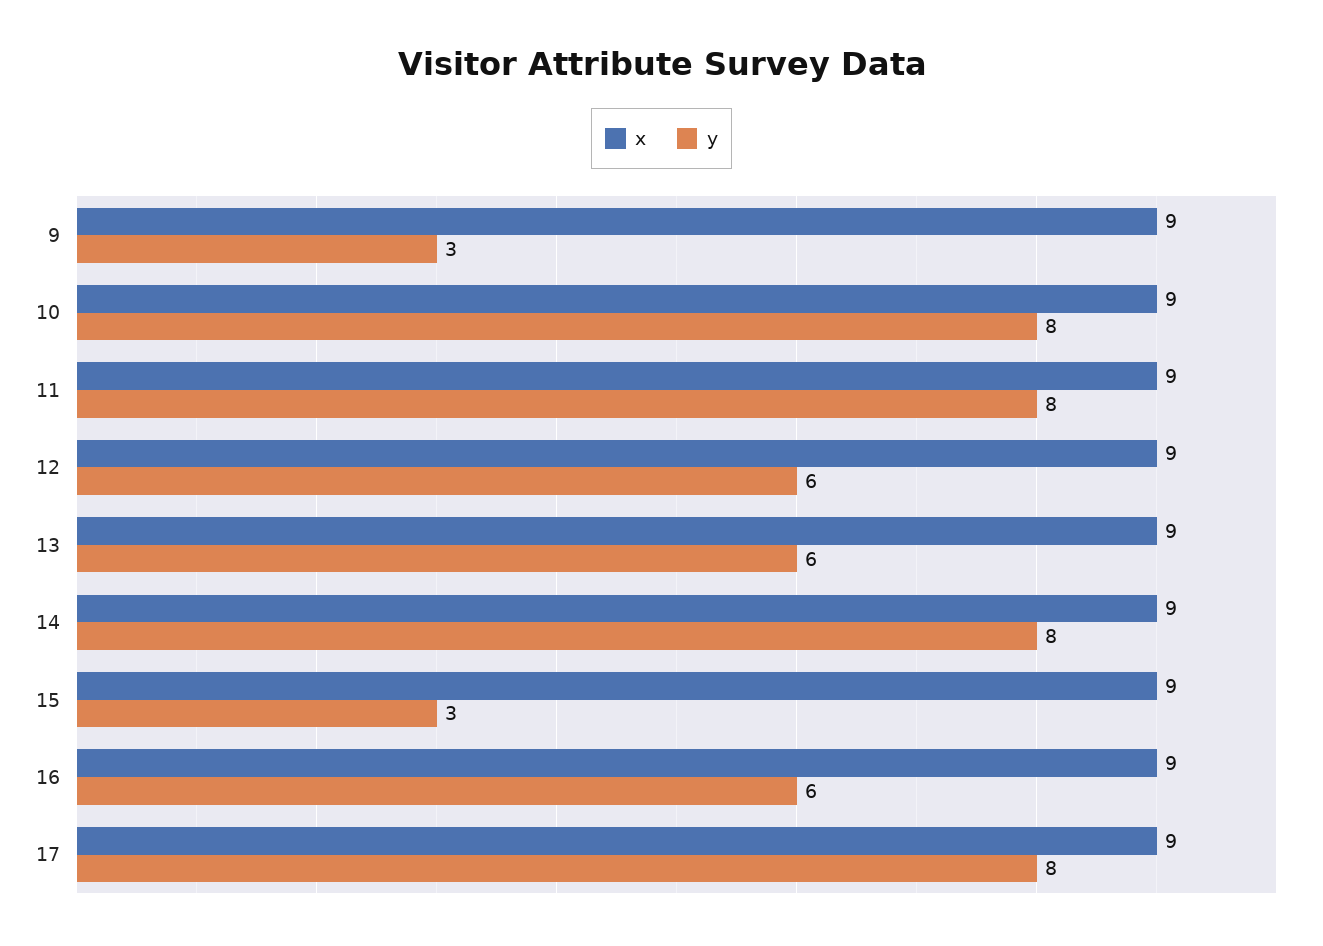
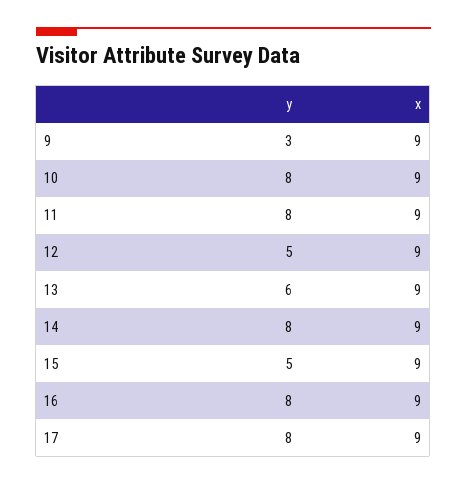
  {
    "x": {
      "9": 9,
      "10": 9,
      "11": 9,
      "12": 9,
      "13": 9,
      "14": 9,
      "15": 9,
      "16": 9,
      "17": 9
    },
    "y": {
      "9": 3,
      "10": 8,
      "11": 8,
-     "12": 6,
+     "12": 5,
      "13": 6,
      "14": 8,
-     "15": 3,
+     "15": 5,
-     "16": 6,
+     "16": 8,
      "17": 8
    }
  }

